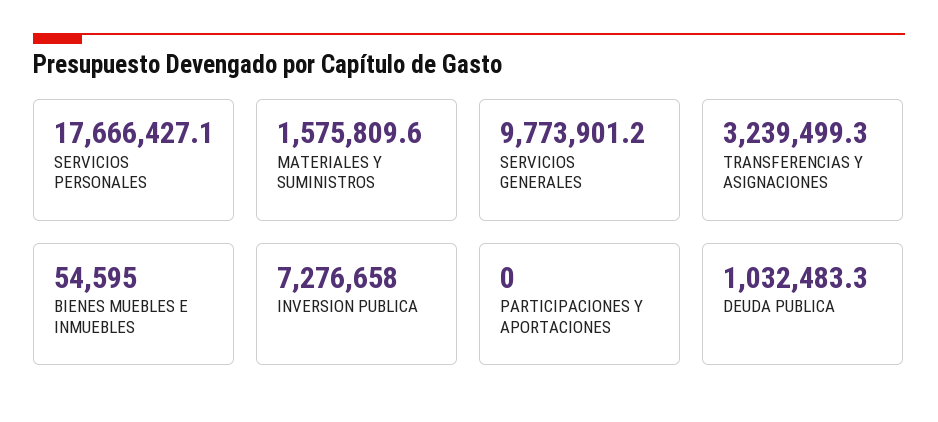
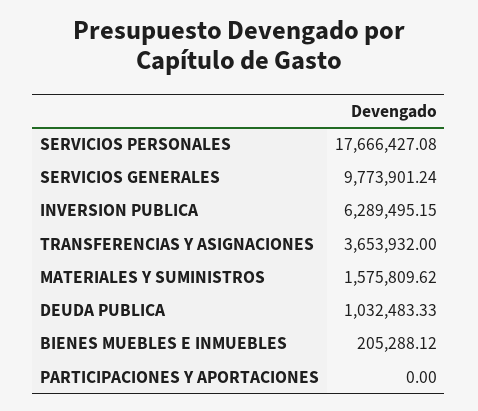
  {
    "SERVICIOS PERSONALES": 17666427.08,
    "MATERIALES Y SUMINISTROS": 1575809.62,
    "SERVICIOS GENERALES": 9773901.24,
-   "TRANSFERENCIAS Y ASIGNACIONES": 3239499.3,
+   "TRANSFERENCIAS Y ASIGNACIONES": 3653932,
-   "BIENES MUEBLES E INMUEBLES": 54595,
+   "BIENES MUEBLES E INMUEBLES": 205288.12,
-   "INVERSION PUBLICA": 7276658,
+   "INVERSION PUBLICA": 6289495.15,
    "PARTICIPACIONES Y APORTACIONES": 0,
    "DEUDA PUBLICA": 1032483.33
  }

